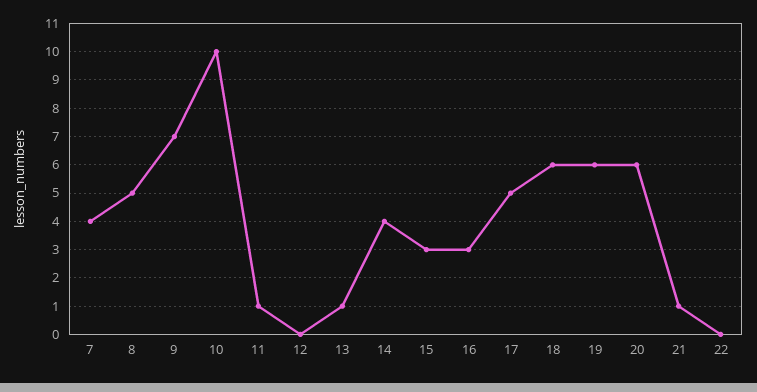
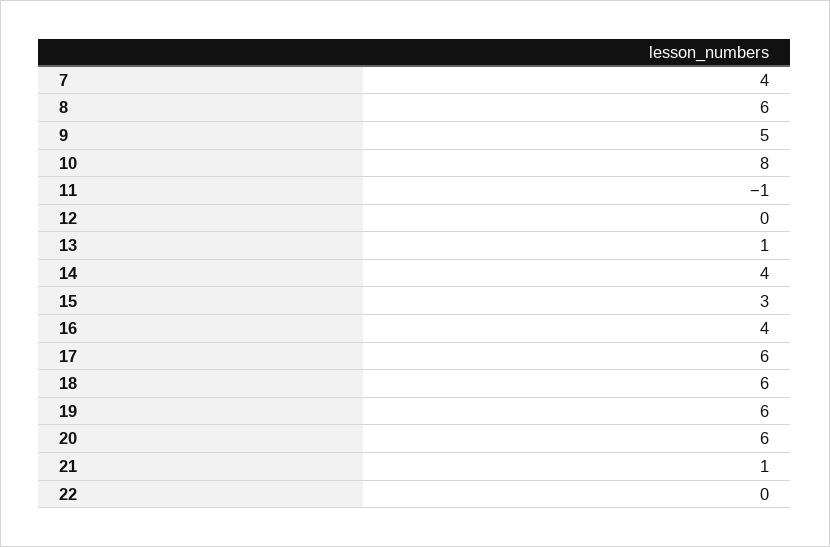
  {
    "7": 4,
-   "8": 5,
+   "8": 6,
-   "9": 7,
+   "9": 5,
-   "10": 10,
+   "10": 8,
-   "11": 1,
+   "11": -1,
    "12": 0,
    "13": 1,
    "14": 4,
    "15": 3,
-   "16": 3,
+   "16": 4,
-   "17": 5,
+   "17": 6,
    "18": 6,
    "19": 6,
    "20": 6,
    "21": 1,
    "22": 0
  }

